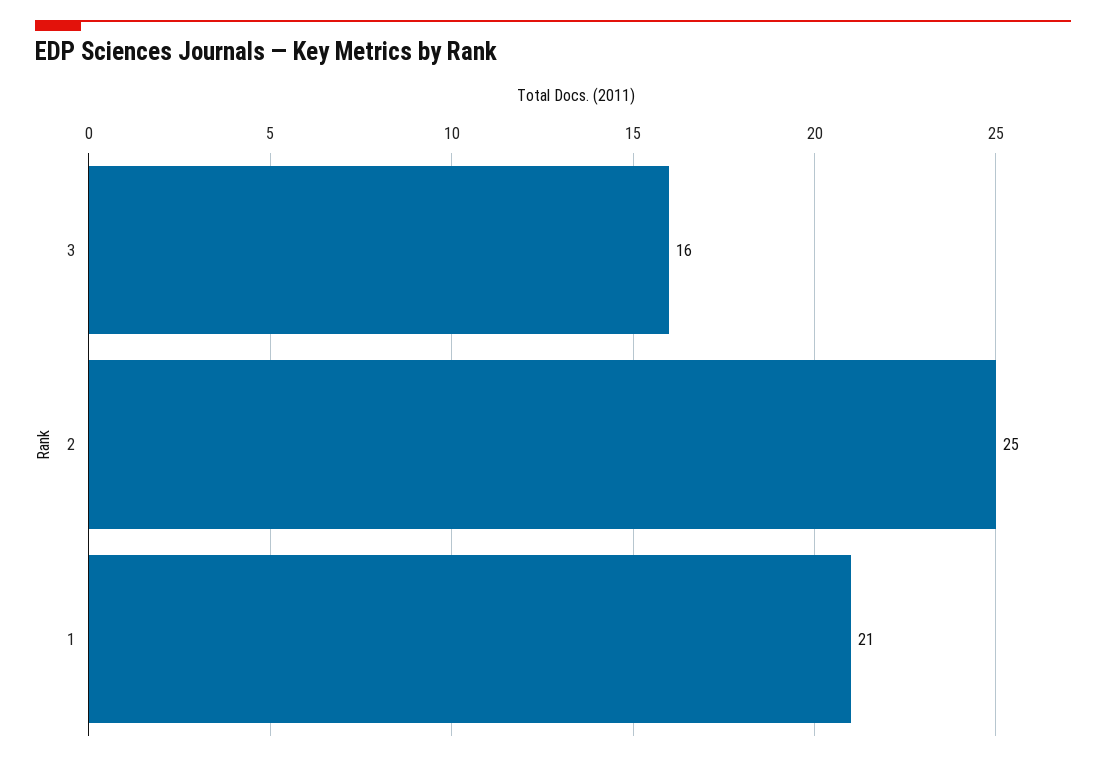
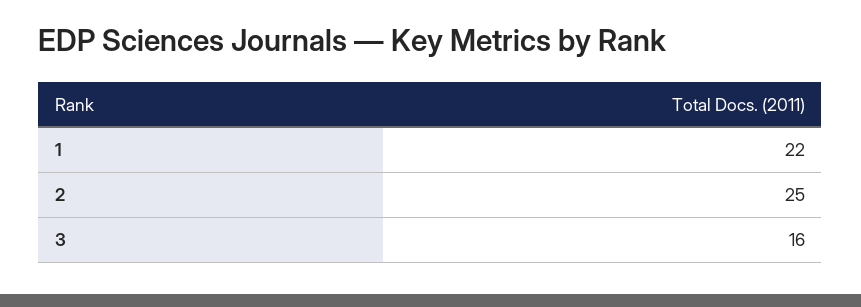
  {
    "3": 16,
    "2": 25,
-   "1": 21
+   "1": 22
  }

